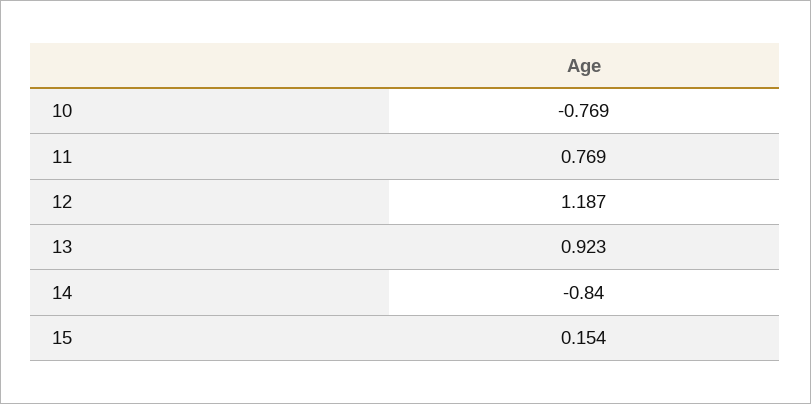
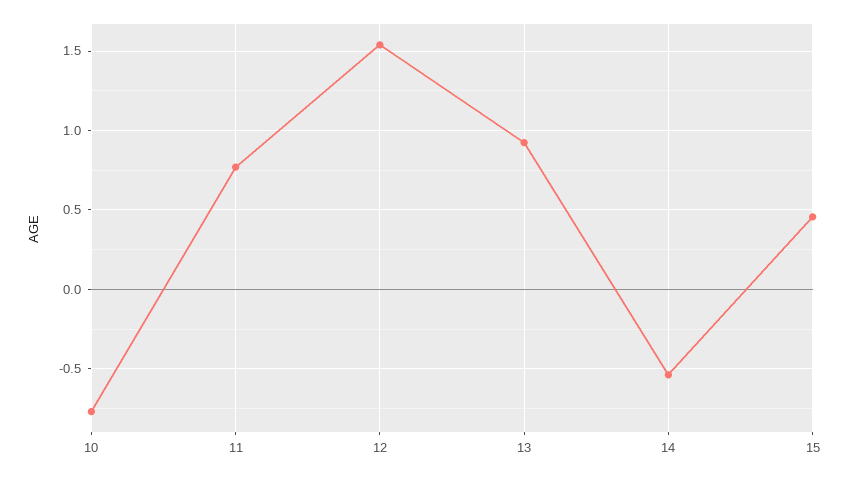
  {
    "10": -0.769,
    "11": 0.769,
-   "12": 1.187,
+   "12": 1.55,
    "13": 0.923,
-   "14": -0.84,
+   "14": -0.55,
-   "15": 0.154
+   "15": 0.45
  }

